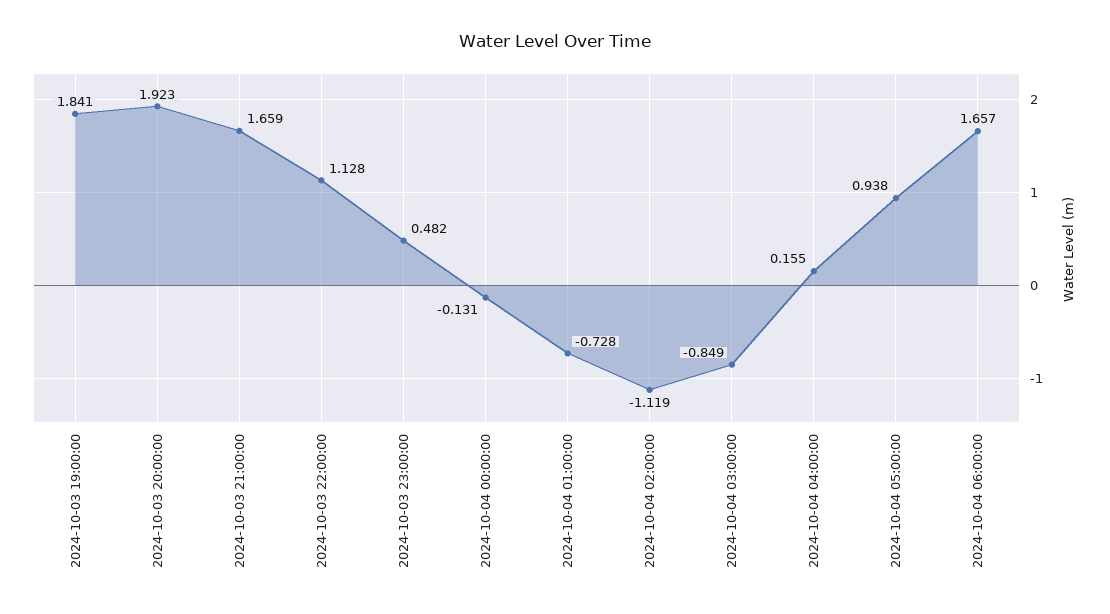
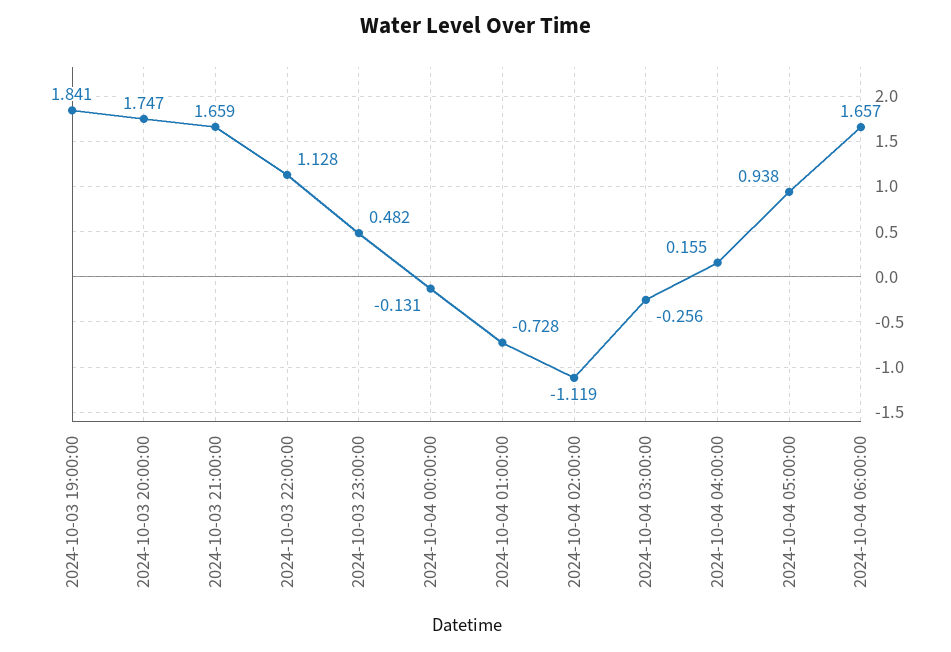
  {
    "2024-10-03 19:00:00": 1.841,
-   "2024-10-03 20:00:00": 1.923,
+   "2024-10-03 20:00:00": 1.747,
    "2024-10-03 21:00:00": 1.659,
    "2024-10-03 22:00:00": 1.128,
    "2024-10-03 23:00:00": 0.482,
    "2024-10-04 00:00:00": -0.131,
    "2024-10-04 01:00:00": -0.728,
    "2024-10-04 02:00:00": -1.119,
-   "2024-10-04 03:00:00": -0.849,
+   "2024-10-04 03:00:00": -0.256,
    "2024-10-04 04:00:00": 0.155,
    "2024-10-04 05:00:00": 0.938,
    "2024-10-04 06:00:00": 1.657
  }

